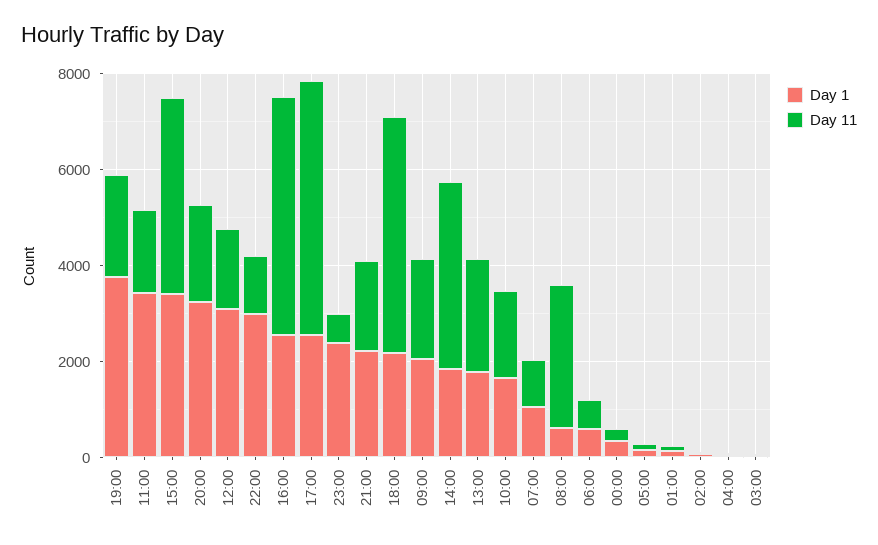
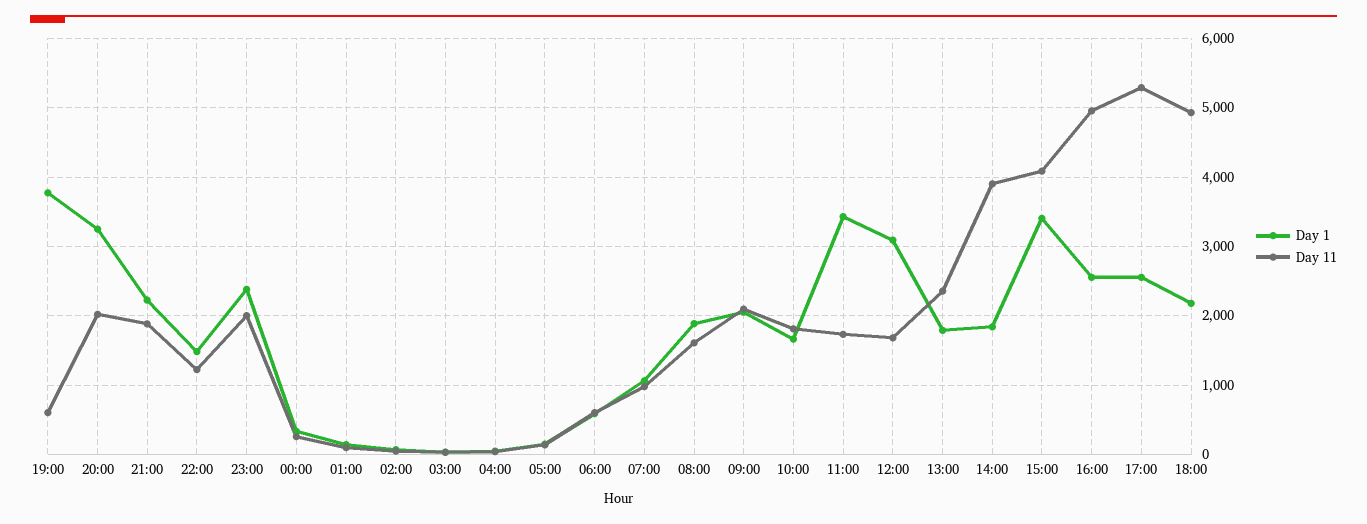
  {
    "Day 1": {
      "19:00": 3800,
      "11:00": 3400,
      "15:00": 3400,
      "20:00": 3300,
      "12:00": 3100,
-     "22:00": 3000,
+     "22:00": 1500,
      "16:00": 2600,
      "17:00": 2600,
      "23:00": 2400,
      "21:00": 2200,
      "18:00": 2200,
      "09:00": 2100,
      "14:00": 1800,
      "13:00": 1800,
      "10:00": 1700,
      "07:00": 1100,
-     "08:00": 500,
+     "08:00": 1900,
      "06:00": 600,
      "00:00": 300,
      "05:00": 100,
      "01:00": 100,
      "02:00": 100,
      "04:00": 0,
      "03:00": 0
    },
    "Day 11": {
-     "19:00": 2000,
+     "19:00": 600,
      "11:00": 1700,
      "15:00": 4100,
      "20:00": 2000,
      "12:00": 1700,
      "22:00": 1200,
      "16:00": 5000,
      "17:00": 5300,
-     "23:00": 500,
+     "23:00": 2000,
      "21:00": 1900,
      "18:00": 4900,
      "09:00": 2100,
      "14:00": 3900,
      "13:00": 2400,
      "10:00": 1800,
      "07:00": 1000,
-     "08:00": 3000,
+     "08:00": 1600,
      "06:00": 600,
      "00:00": 300,
      "05:00": 100,
      "01:00": 100,
      "02:00": 0,
      "04:00": 0,
      "03:00": 0
    }
  }

